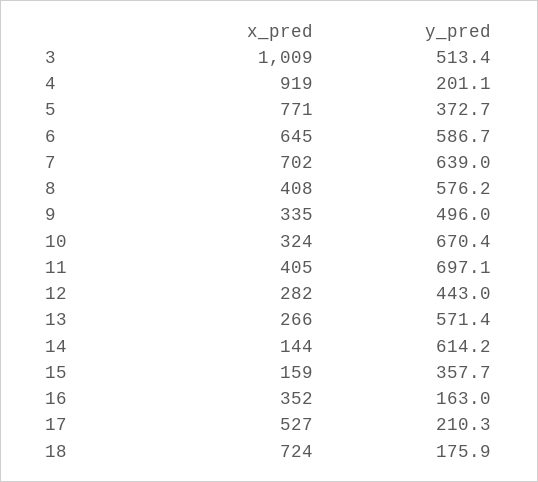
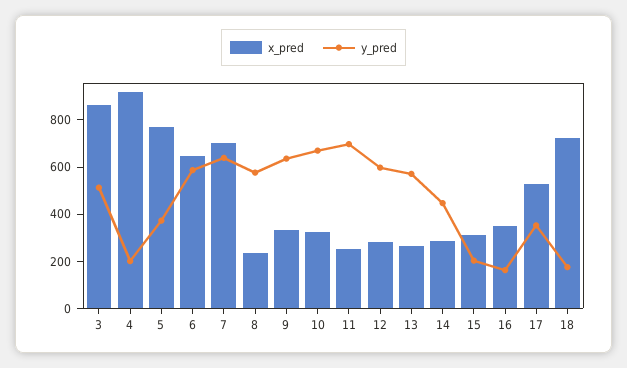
  {
    "x_pred": {
-     "3": 1009,
+     "3": 850,
      "4": 919,
      "5": 771,
      "6": 645,
      "7": 702,
-     "8": 408,
+     "8": 250,
      "9": 335,
      "10": 324,
-     "11": 405,
+     "11": 250,
      "12": 282,
      "13": 266,
-     "14": 144,
+     "14": 300,
-     "15": 159,
+     "15": 300,
      "16": 352,
      "17": 527,
      "18": 724
    },
    "y_pred": {
      "3": 513.4,
      "4": 201.1,
      "5": 372.7,
      "6": 586.7,
      "7": 639,
      "8": 576.2,
-     "9": 496,
+     "9": 650,
      "10": 670.4,
      "11": 697.1,
-     "12": 443,
+     "12": 600,
      "13": 571.4,
-     "14": 614.2,
+     "14": 450,
-     "15": 357.7,
+     "15": 200,
      "16": 163,
-     "17": 210.3,
+     "17": 350,
      "18": 175.9
    }
  }

